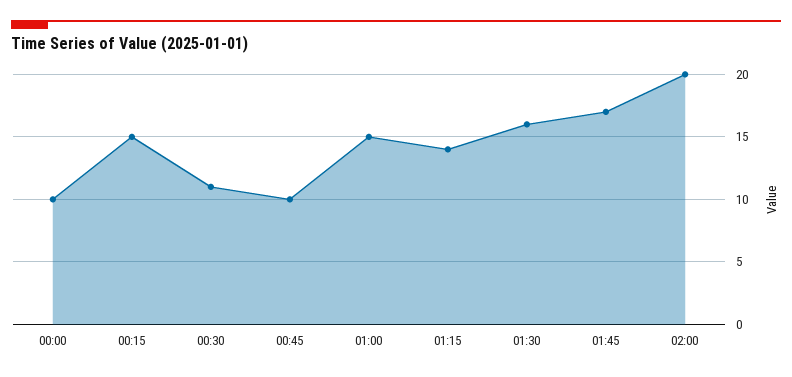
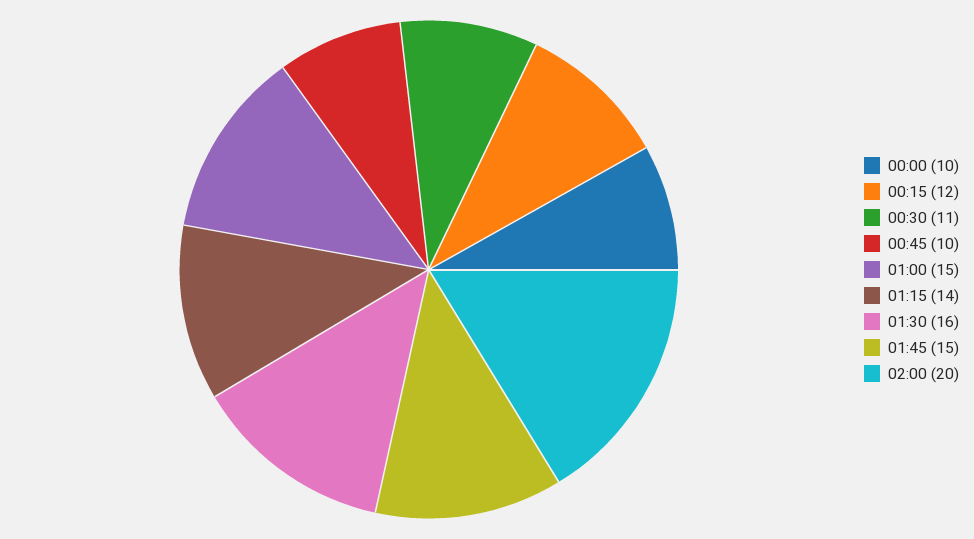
  {
    "00:00": 10,
-   "00:15": 15,
+   "00:15": 12,
    "00:30": 11,
    "00:45": 10,
    "01:00": 15,
    "01:15": 14,
    "01:30": 16,
-   "01:45": 17,
+   "01:45": 15,
    "02:00": 20
  }

